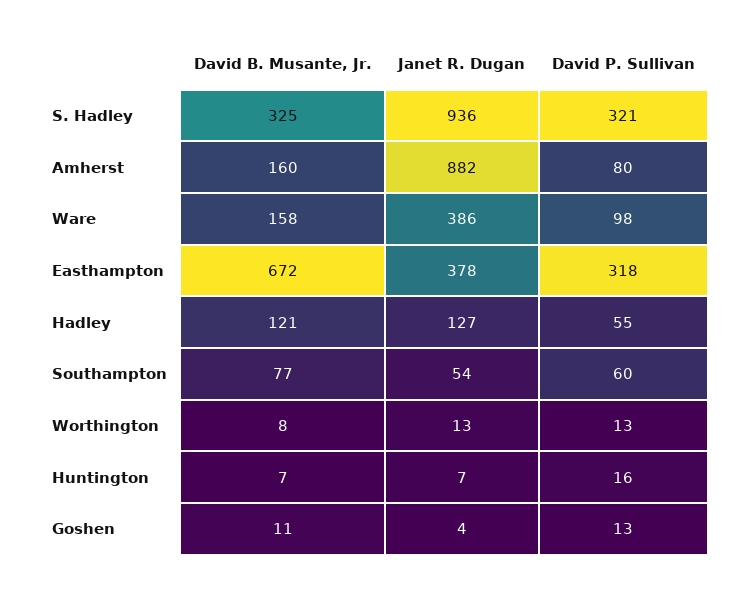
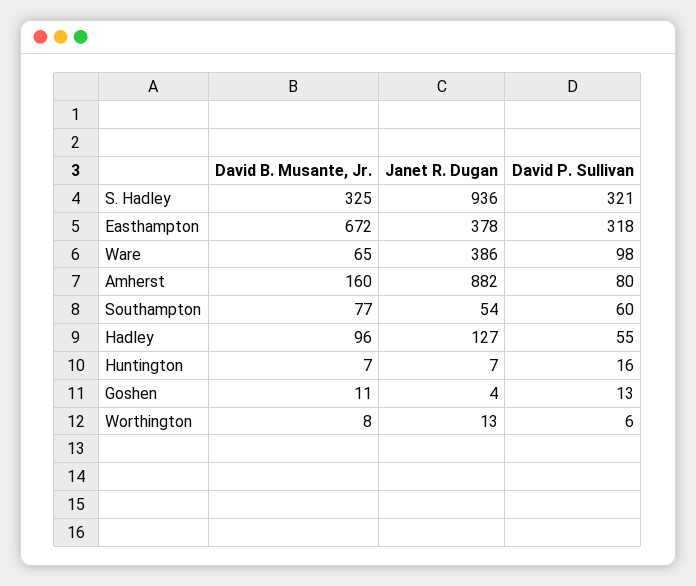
  {
    "David B. Musante, Jr.": {
      "S. Hadley": 325,
      "Amherst": 160,
-     "Ware": 158,
+     "Ware": 65,
      "Easthampton": 672,
-     "Hadley": 121,
+     "Hadley": 96,
      "Southampton": 77,
      "Worthington": 8,
      "Huntington": 7,
      "Goshen": 11
    },
    "Janet R. Dugan": {
      "S. Hadley": 936,
      "Amherst": 882,
      "Ware": 386,
      "Easthampton": 378,
      "Hadley": 127,
      "Southampton": 54,
      "Worthington": 13,
      "Huntington": 7,
      "Goshen": 4
    },
    "David P. Sullivan": {
      "S. Hadley": 321,
      "Amherst": 80,
      "Ware": 98,
      "Easthampton": 318,
      "Hadley": 55,
      "Southampton": 60,
-     "Worthington": 13,
+     "Worthington": 6,
      "Huntington": 16,
      "Goshen": 13
    }
  }

